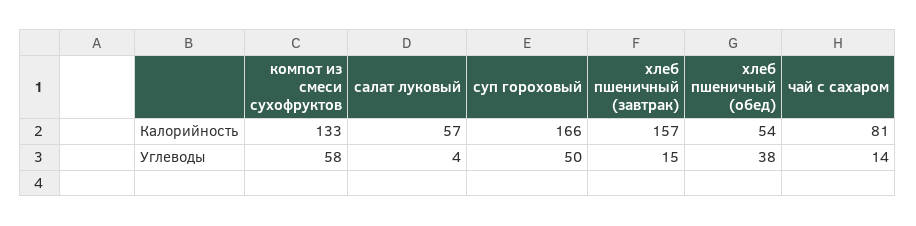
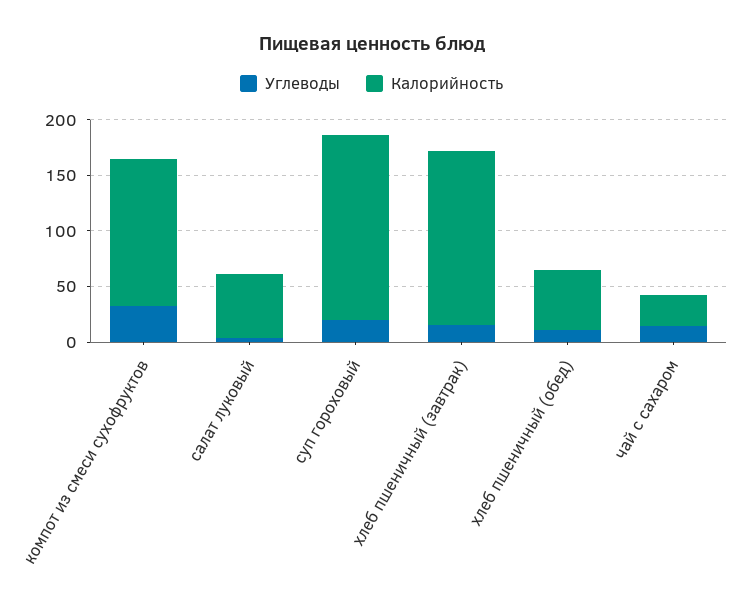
  {
    "Калорийность": {
      "компот из смеси сухофруктов": 133,
      "салат луковый": 57,
      "суп гороховый": 166,
      "хлеб пшеничный (завтрак)": 157,
      "хлеб пшеничный (обед)": 54,
-     "чай с сахаром": 81
+     "чай с сахаром": 30
    },
    "Углеводы": {
-     "компот из смеси сухофруктов": 58,
+     "компот из смеси сухофруктов": 30,
      "салат луковый": 4,
-     "суп гороховый": 50,
+     "суп гороховый": 20,
      "хлеб пшеничный (завтрак)": 15,
-     "хлеб пшеничный (обед)": 38,
+     "хлеб пшеничный (обед)": 10,
      "чай с сахаром": 14
    }
  }

